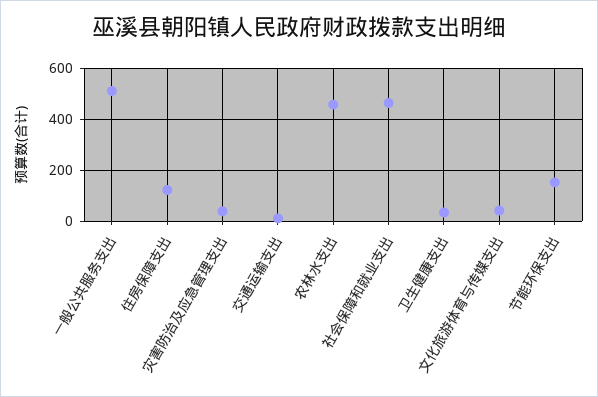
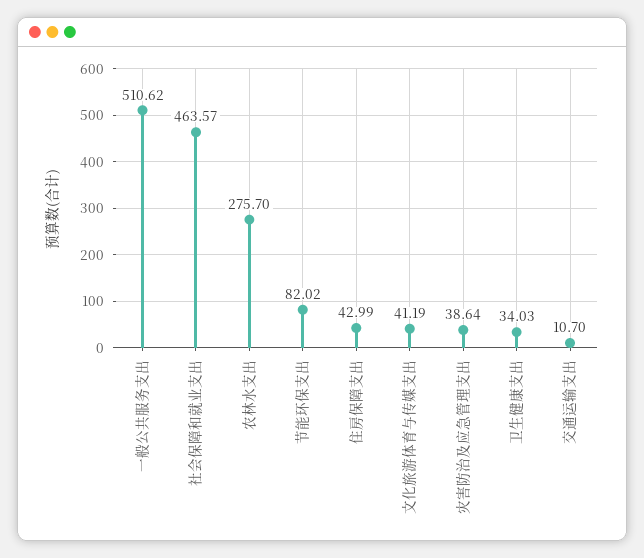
  {
    "一般公共服务支出": 510.62,
-   "住房保障支出": 125,
+   "住房保障支出": 42.99,
    "灾害防治及应急管理支出": 38.64,
    "交通运输支出": 10.7,
-   "农林水支出": 450,
+   "农林水支出": 275.7,
    "社会保障和就业支出": 463.57,
    "卫生健康支出": 34.03,
    "文化旅游体育与传媒支出": 41.19,
-   "节能环保支出": 150
+   "节能环保支出": 82.02
  }

